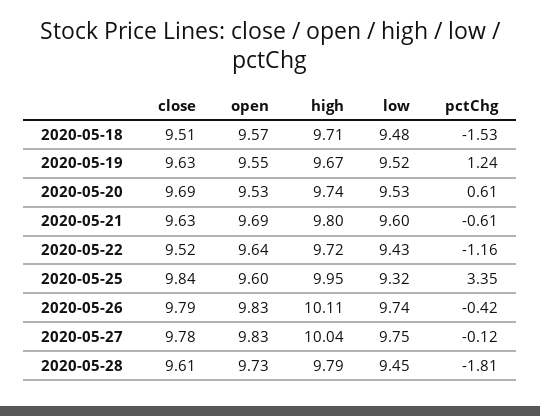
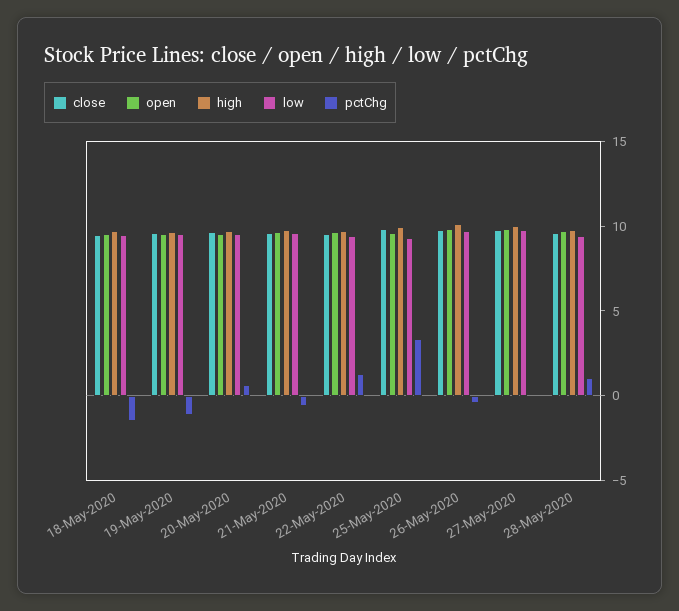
  {
    "close": {
      "2020-05-18": 9.51,
      "2020-05-19": 9.63,
      "2020-05-20": 9.69,
      "2020-05-21": 9.63,
      "2020-05-22": 9.52,
      "2020-05-25": 9.84,
      "2020-05-26": 9.79,
      "2020-05-27": 9.78,
      "2020-05-28": 9.61
    },
    "open": {
      "2020-05-18": 9.57,
      "2020-05-19": 9.55,
      "2020-05-20": 9.53,
      "2020-05-21": 9.69,
      "2020-05-22": 9.64,
      "2020-05-25": 9.6,
      "2020-05-26": 9.83,
      "2020-05-27": 9.83,
      "2020-05-28": 9.73
    },
    "high": {
      "2020-05-18": 9.71,
      "2020-05-19": 9.67,
      "2020-05-20": 9.74,
      "2020-05-21": 9.8,
      "2020-05-22": 9.72,
      "2020-05-25": 9.95,
      "2020-05-26": 10.11,
      "2020-05-27": 10.04,
      "2020-05-28": 9.79
    },
    "low": {
      "2020-05-18": 9.48,
      "2020-05-19": 9.52,
      "2020-05-20": 9.53,
      "2020-05-21": 9.6,
      "2020-05-22": 9.43,
      "2020-05-25": 9.32,
      "2020-05-26": 9.74,
      "2020-05-27": 9.75,
      "2020-05-28": 9.45
    },
    "pctChg": {
      "2020-05-18": -1.53,
-     "2020-05-19": 1.24,
+     "2020-05-19": -1,
      "2020-05-20": 0.61,
      "2020-05-21": -0.61,
-     "2020-05-22": -1.16,
+     "2020-05-22": 1,
      "2020-05-25": 3.35,
      "2020-05-26": -0.42,
      "2020-05-27": -0.12,
-     "2020-05-28": -1.81
+     "2020-05-28": 1
    }
  }

